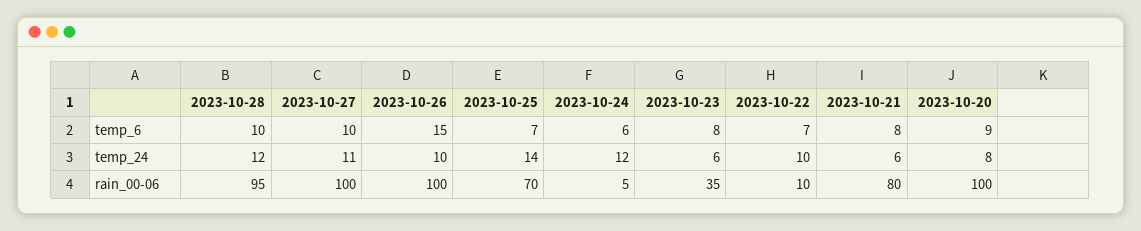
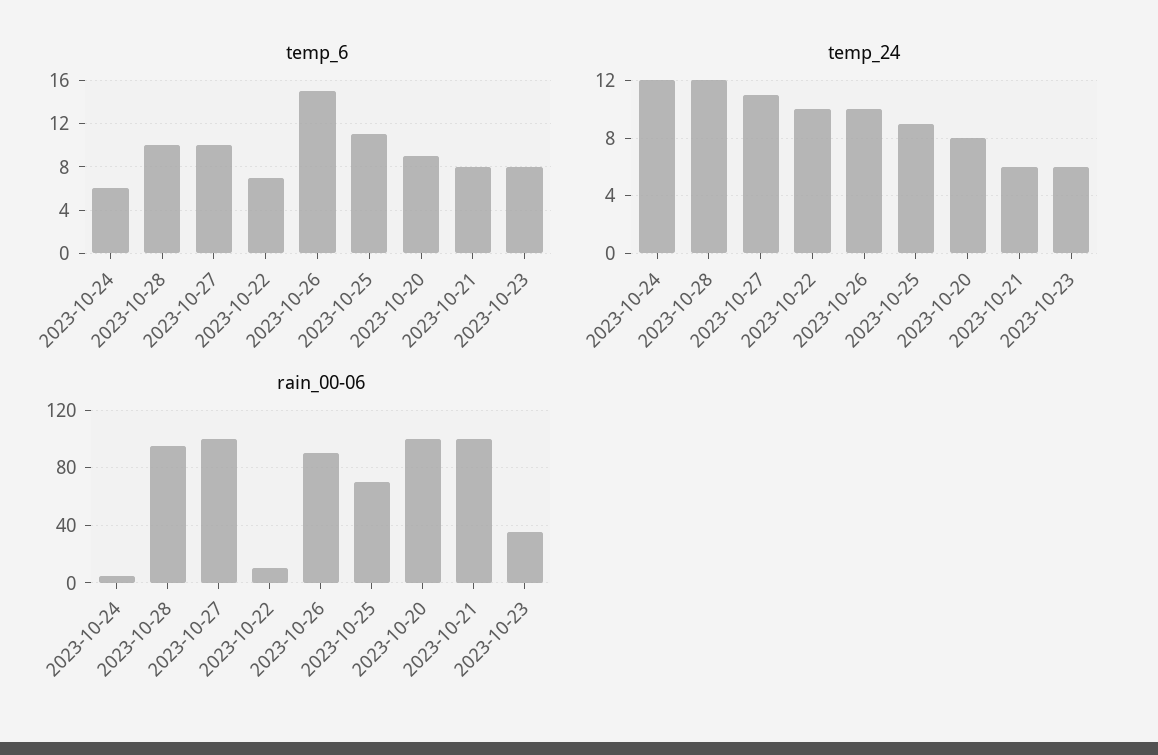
  {
    "temp_6": {
      "2023-10-28": 10,
      "2023-10-27": 10,
      "2023-10-26": 15,
-     "2023-10-25": 7,
+     "2023-10-25": 11,
      "2023-10-24": 6,
      "2023-10-23": 8,
      "2023-10-22": 7,
      "2023-10-21": 8,
      "2023-10-20": 9
    },
    "temp_24": {
      "2023-10-28": 12,
      "2023-10-27": 11,
      "2023-10-26": 10,
-     "2023-10-25": 14,
+     "2023-10-25": 9,
      "2023-10-24": 12,
      "2023-10-23": 6,
      "2023-10-22": 10,
      "2023-10-21": 6,
      "2023-10-20": 8
    },
    "rain_00-06": {
      "2023-10-28": 95,
      "2023-10-27": 100,
-     "2023-10-26": 100,
+     "2023-10-26": 90,
      "2023-10-25": 70,
      "2023-10-24": 5,
      "2023-10-23": 35,
      "2023-10-22": 10,
-     "2023-10-21": 80,
+     "2023-10-21": 100,
      "2023-10-20": 100
    }
  }

